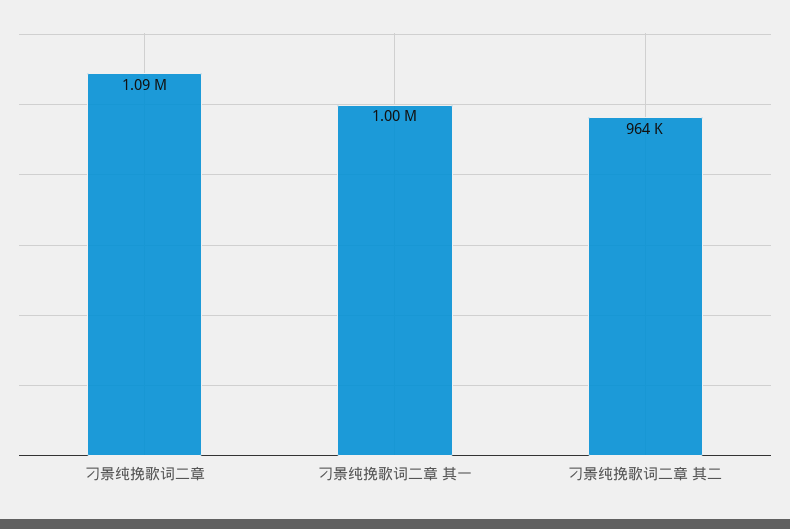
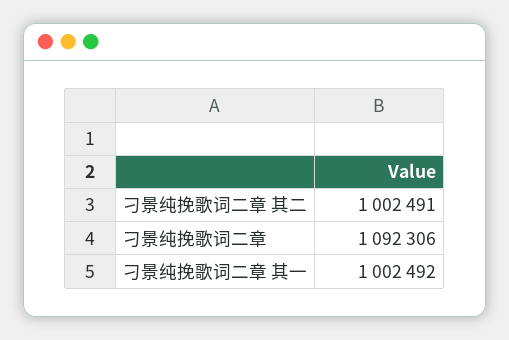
  {
    "刁景纯挽歌词二章": 1092306,
    "刁景纯挽歌词二章 其一": 1002492,
-   "刁景纯挽歌词二章 其二": 964000
+   "刁景纯挽歌词二章 其二": 1002491
  }

